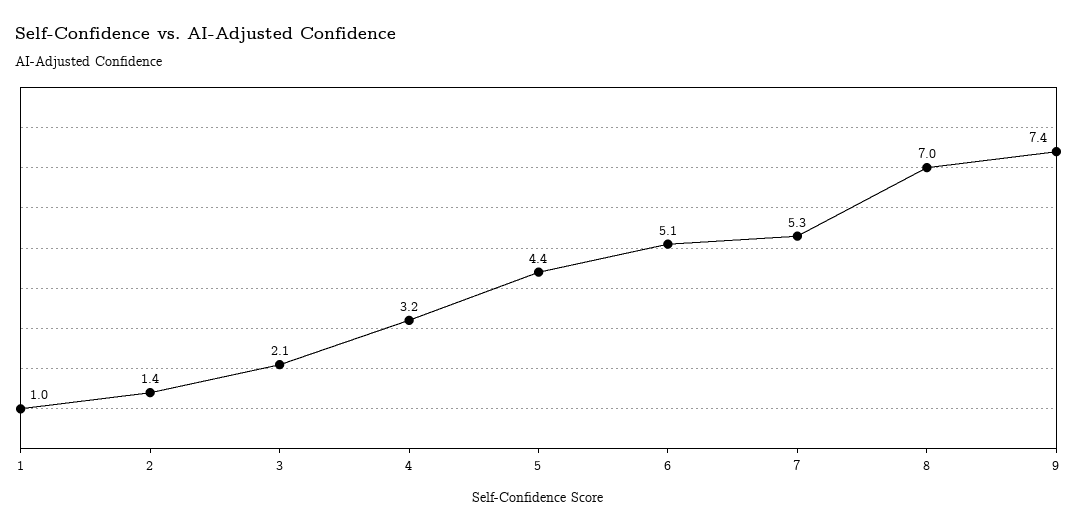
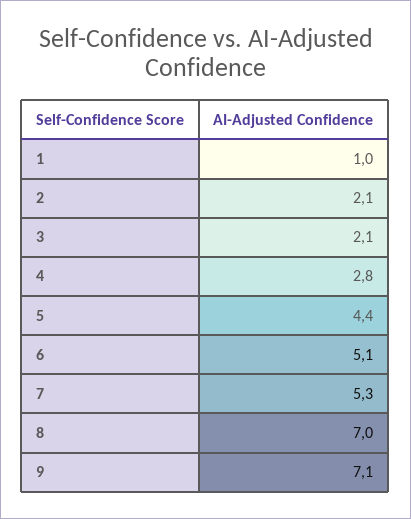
  {
    "1": 1,
-   "2": 1.4,
+   "2": 2.1,
    "3": 2.1,
-   "4": 3.2,
+   "4": 2.8,
    "5": 4.4,
    "6": 5.1,
    "7": 5.3,
    "8": 7,
-   "9": 7.4
+   "9": 7.1
  }

